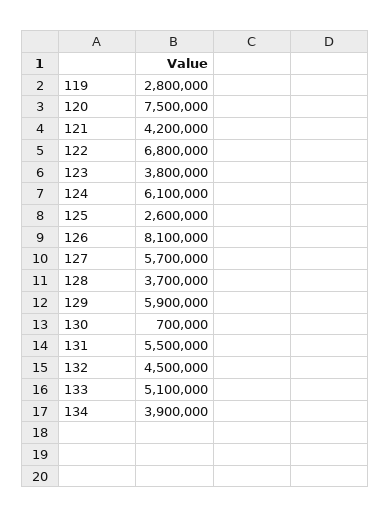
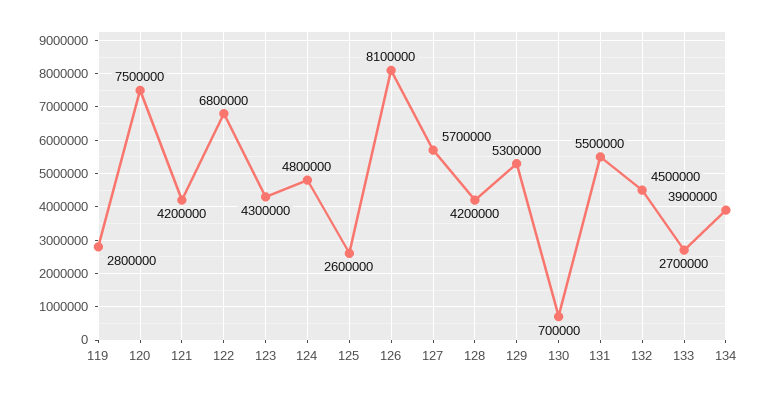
  {
    "119": 2800000,
    "120": 7500000,
    "121": 4200000,
    "122": 6800000,
-   "123": 3800000,
+   "123": 4300000,
-   "124": 6100000,
+   "124": 4800000,
    "125": 2600000,
    "126": 8100000,
    "127": 5700000,
-   "128": 3700000,
+   "128": 4200000,
-   "129": 5900000,
+   "129": 5300000,
    "130": 700000,
    "131": 5500000,
    "132": 4500000,
-   "133": 5100000,
+   "133": 2700000,
    "134": 3900000
  }

